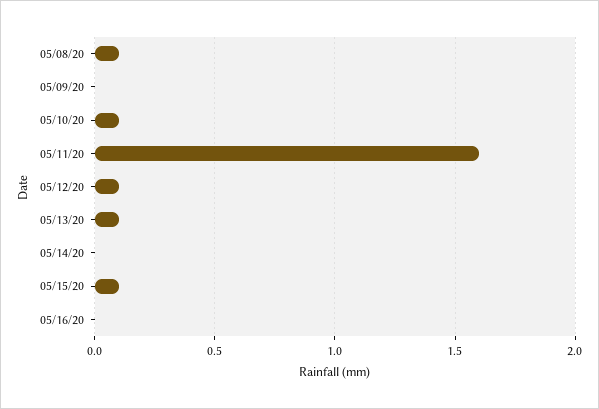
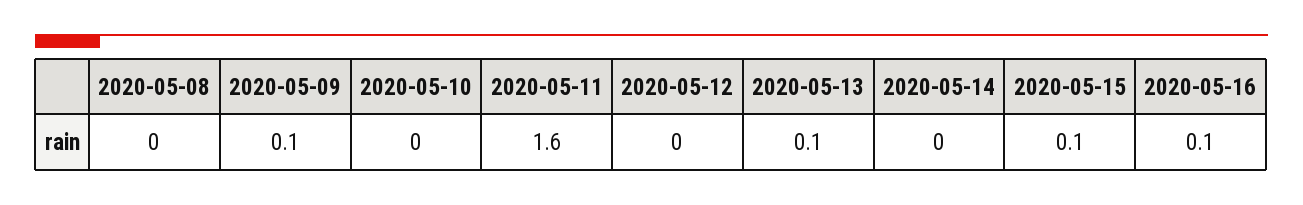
  {
-   "05/08/20": 0.1,
+   "05/08/20": 0,
-   "05/09/20": 0,
+   "05/09/20": 0.1,
-   "05/10/20": 0.1,
+   "05/10/20": 0,
    "05/11/20": 1.6,
-   "05/12/20": 0.1,
+   "05/12/20": 0,
    "05/13/20": 0.1,
    "05/14/20": 0,
    "05/15/20": 0.1,
-   "05/16/20": 0
+   "05/16/20": 0.1
  }

